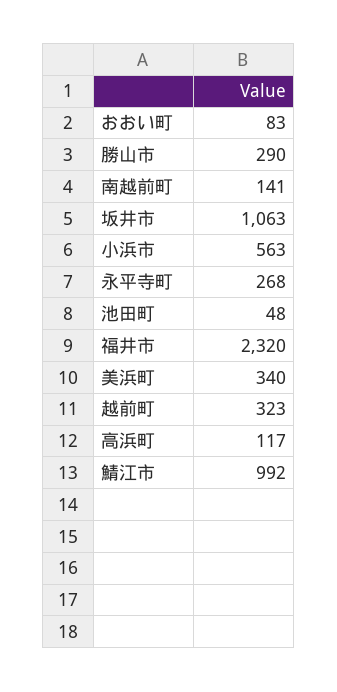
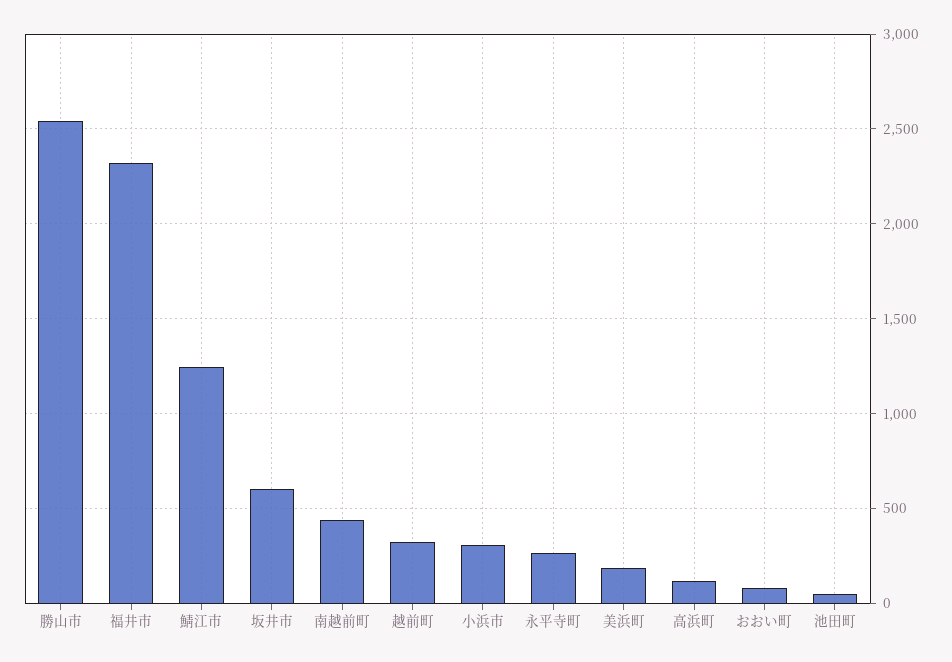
  {
    "おおい町": 83,
-   "勝山市": 290,
+   "勝山市": 2550,
-   "南越前町": 141,
+   "南越前町": 450,
-   "坂井市": 1063,
+   "坂井市": 600,
-   "小浜市": 563,
+   "小浜市": 300,
    "永平寺町": 268,
    "池田町": 48,
    "福井市": 2320,
-   "美浜町": 340,
+   "美浜町": 200,
    "越前町": 323,
    "高浜町": 117,
-   "鯖江市": 992
+   "鯖江市": 1250
  }

